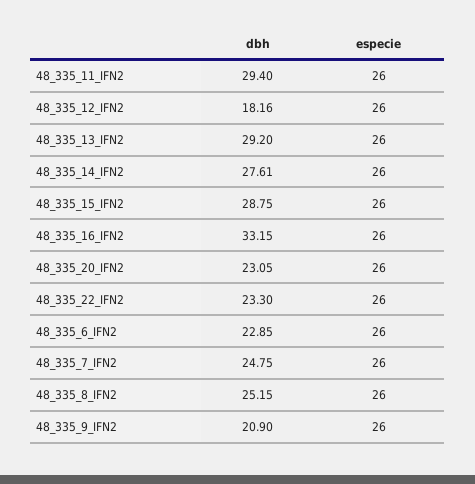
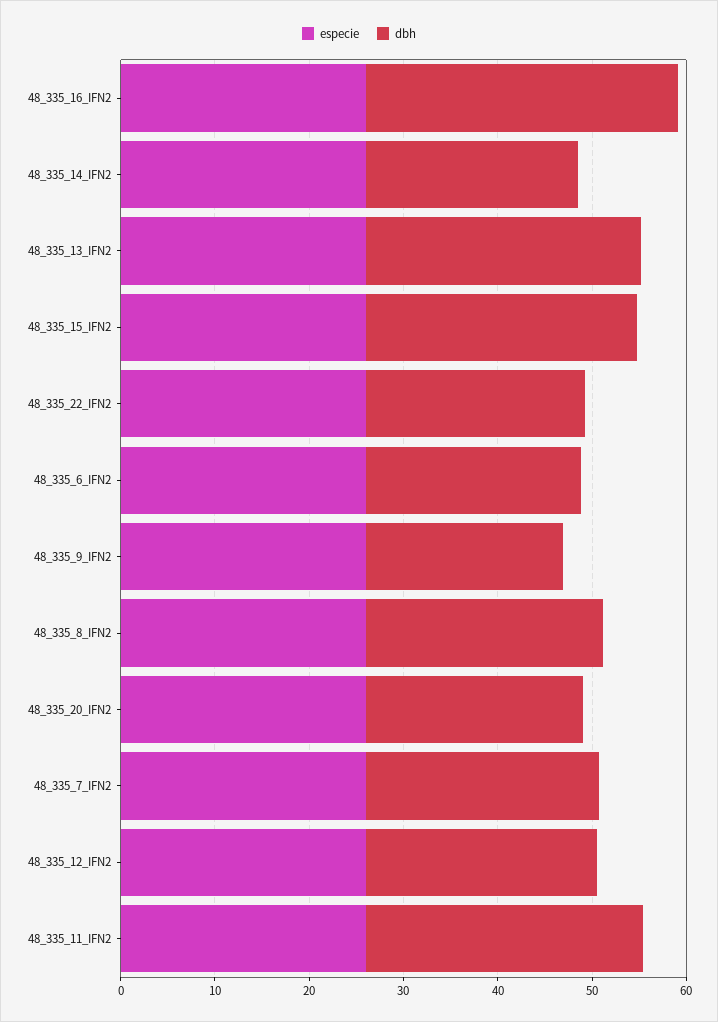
  {
    "dbh": {
      "48_335_11_IFN2": 29.4,
-     "48_335_12_IFN2": 18.16,
+     "48_335_12_IFN2": 24,
      "48_335_13_IFN2": 29.2,
-     "48_335_14_IFN2": 27.61,
+     "48_335_14_IFN2": 22,
      "48_335_15_IFN2": 28.75,
      "48_335_16_IFN2": 33.15,
      "48_335_20_IFN2": 23.05,
      "48_335_22_IFN2": 23.3,
      "48_335_6_IFN2": 22.85,
      "48_335_7_IFN2": 24.75,
      "48_335_8_IFN2": 25.15,
      "48_335_9_IFN2": 20.9
    },
    "especie": {
      "48_335_11_IFN2": 26,
      "48_335_12_IFN2": 26,
      "48_335_13_IFN2": 26,
      "48_335_14_IFN2": 26,
      "48_335_15_IFN2": 26,
      "48_335_16_IFN2": 26,
      "48_335_20_IFN2": 26,
      "48_335_22_IFN2": 26,
      "48_335_6_IFN2": 26,
      "48_335_7_IFN2": 26,
      "48_335_8_IFN2": 26,
      "48_335_9_IFN2": 26
    }
  }

